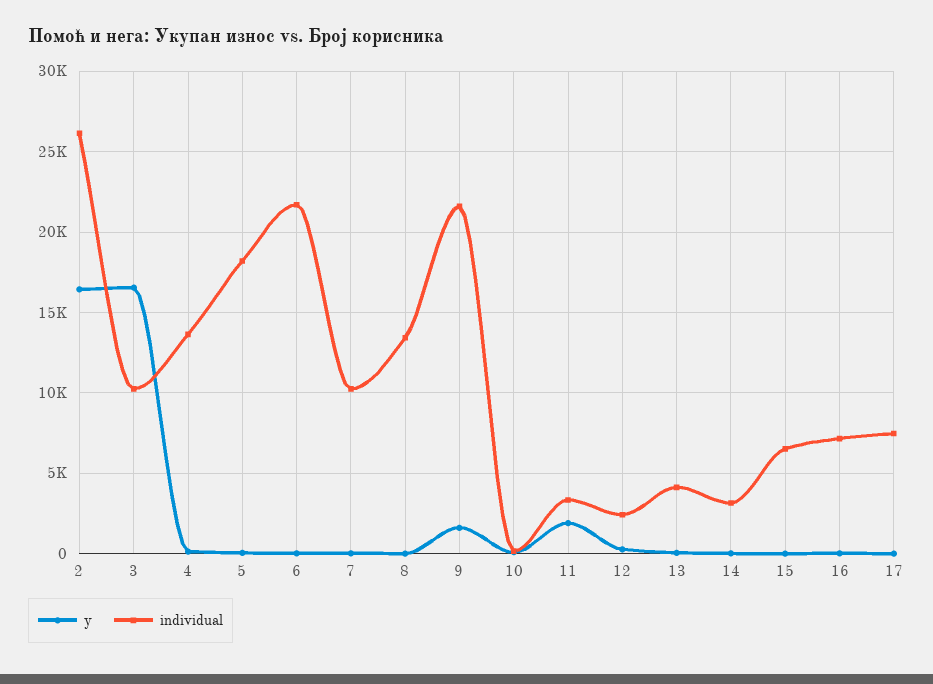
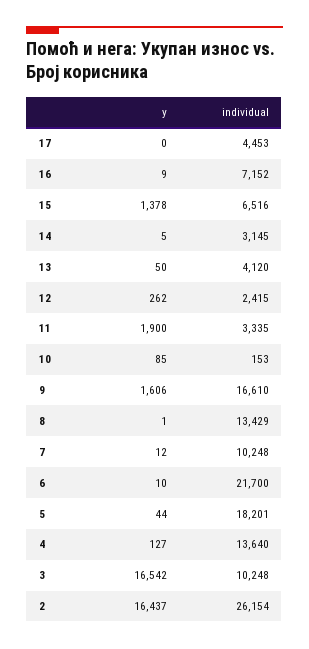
  {
    "y": {
      "2": 16437,
      "3": 16542,
      "4": 127,
      "5": 44,
      "6": 10,
      "7": 12,
      "8": 1,
      "9": 1606,
      "10": 85,
      "11": 1900,
      "12": 262,
      "13": 50,
      "14": 5,
-     "15": 0,
+     "15": 1378,
      "16": 9,
      "17": 0
    },
    "individual": {
      "2": 26154,
      "3": 10248,
      "4": 13640,
      "5": 18201,
      "6": 21700,
      "7": 10248,
      "8": 13429,
-     "9": 21500,
+     "9": 16610,
      "10": 153,
      "11": 3335,
      "12": 2415,
      "13": 4120,
      "14": 3145,
      "15": 6516,
      "16": 7152,
-     "17": 7500
+     "17": 4453
    }
  }

